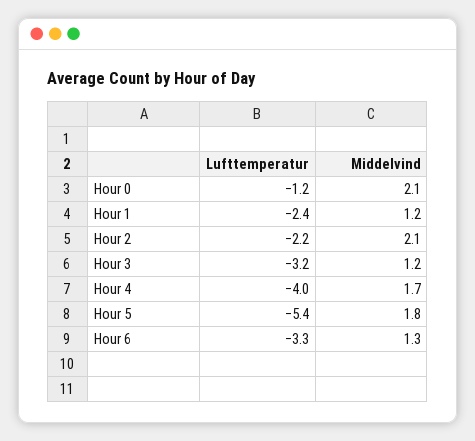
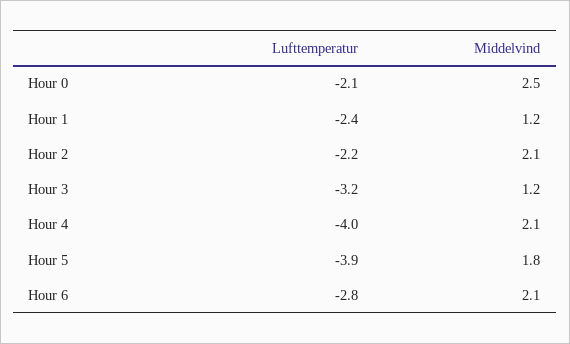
  {
    "Lufttemperatur": {
-     "Hour 0": -1.2,
+     "Hour 0": -2.1,
      "Hour 1": -2.4,
      "Hour 2": -2.2,
      "Hour 3": -3.2,
      "Hour 4": -4,
-     "Hour 5": -5.4,
+     "Hour 5": -3.9,
-     "Hour 6": -3.3
+     "Hour 6": -2.8
    },
    "Middelvind": {
-     "Hour 0": 2.1,
+     "Hour 0": 2.5,
      "Hour 1": 1.2,
      "Hour 2": 2.1,
      "Hour 3": 1.2,
-     "Hour 4": 1.7,
+     "Hour 4": 2.1,
      "Hour 5": 1.8,
-     "Hour 6": 1.3
+     "Hour 6": 2.1
    }
  }

